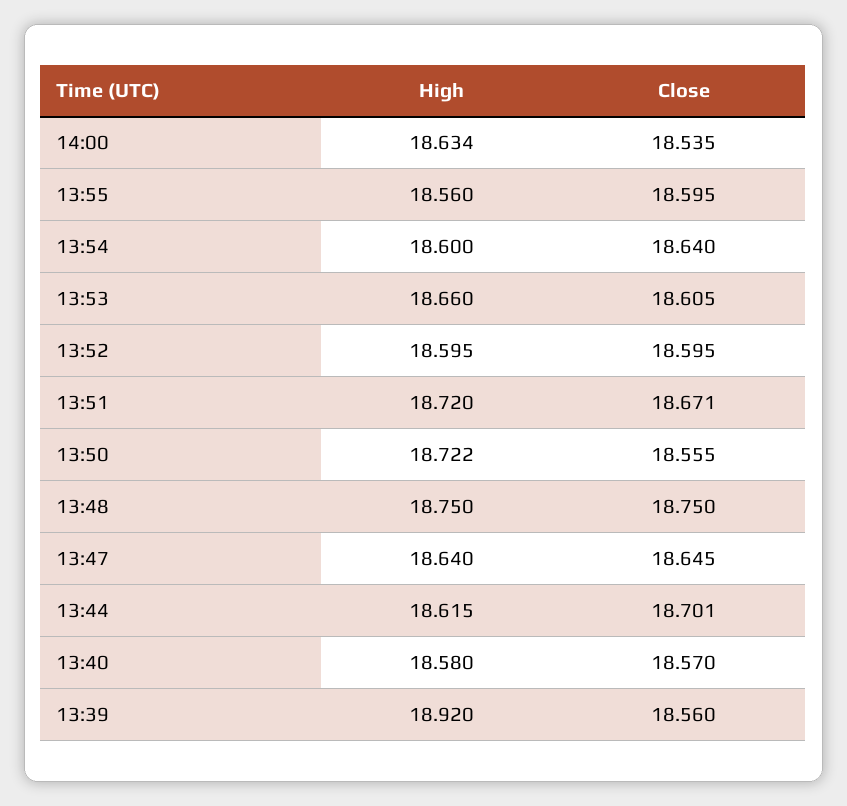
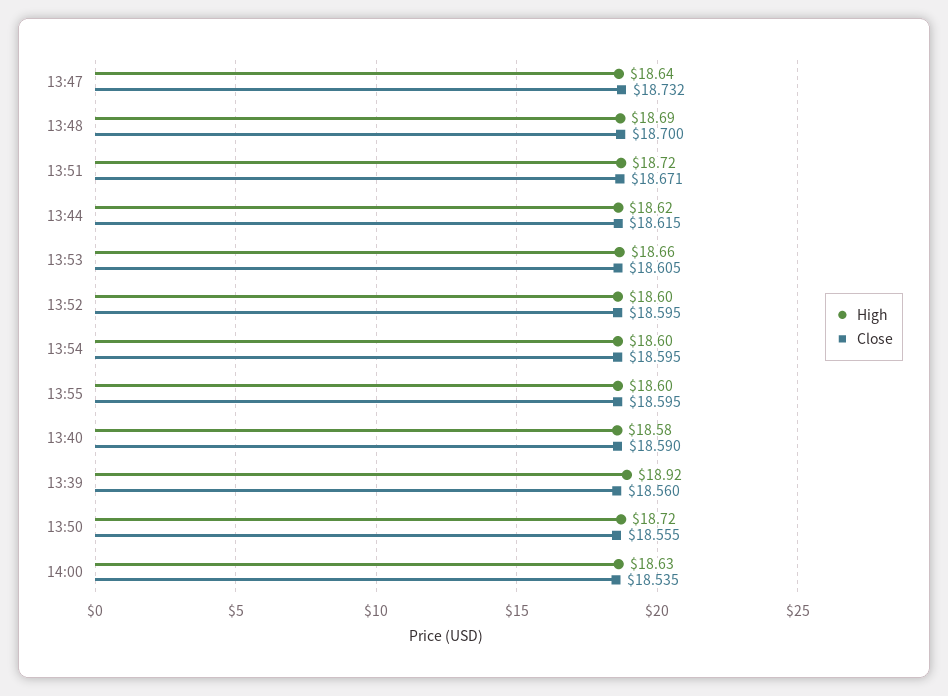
  {
    "High": {
      "14:00": 18.634,
-     "13:55": 18.56,
+     "13:55": 18.6,
      "13:54": 18.6,
      "13:53": 18.66,
      "13:52": 18.595,
      "13:51": 18.72,
      "13:50": 18.722,
-     "13:48": 18.75,
+     "13:48": 18.69,
      "13:47": 18.64,
      "13:44": 18.615,
      "13:40": 18.58,
      "13:39": 18.92
    },
    "Close": {
      "14:00": 18.535,
      "13:55": 18.595,
-     "13:54": 18.64,
+     "13:54": 18.595,
      "13:53": 18.605,
      "13:52": 18.595,
      "13:51": 18.671,
      "13:50": 18.555,
-     "13:48": 18.75,
+     "13:48": 18.7,
-     "13:47": 18.645,
+     "13:47": 18.732,
-     "13:44": 18.701,
+     "13:44": 18.615,
-     "13:40": 18.57,
+     "13:40": 18.59,
      "13:39": 18.56
    }
  }

